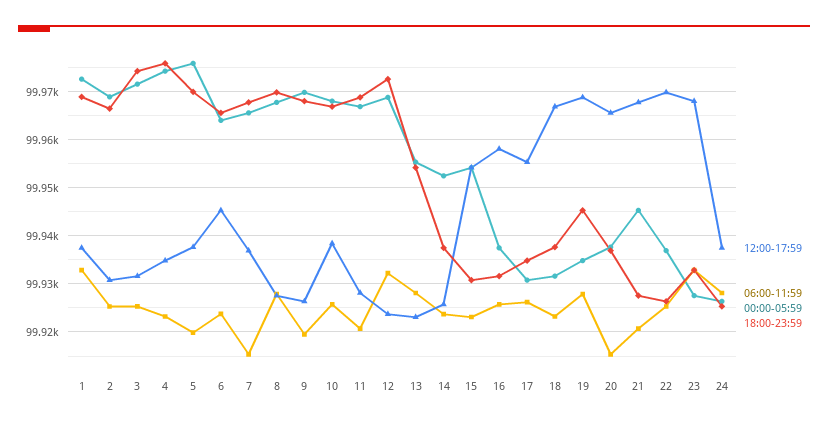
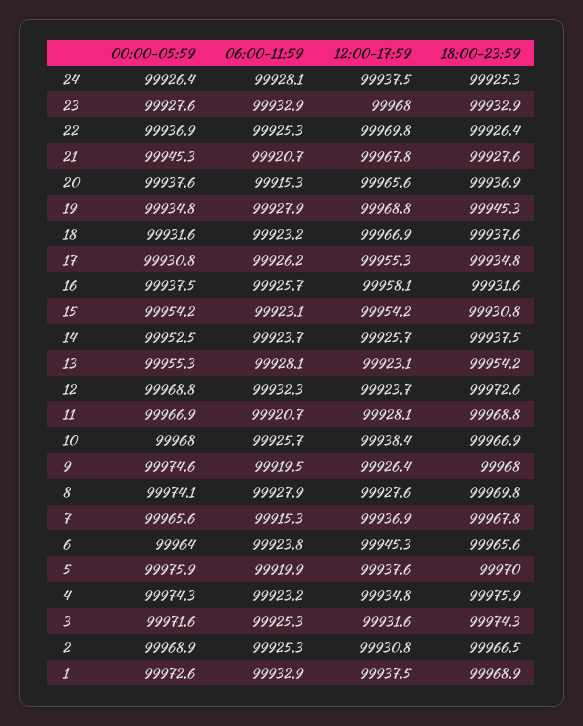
  {
    "12:00-17:59": {
      "1": 99937.5,
      "2": 99930.8,
      "3": 99931.6,
      "4": 99934.8,
      "5": 99937.6,
      "6": 99945.3,
      "7": 99936.9,
      "8": 99927.6,
      "9": 99926.4,
      "10": 99938.4,
      "11": 99928.1,
      "12": 99923.7,
      "13": 99923.1,
      "14": 99925.7,
      "15": 99954.2,
      "16": 99958.1,
      "17": 99955.3,
      "18": 99966.9,
      "19": 99968.8,
      "20": 99965.6,
      "21": 99967.8,
      "22": 99969.8,
      "23": 99968,
      "24": 99937.5
    },
    "06:00-11:59": {
      "1": 99932.9,
      "2": 99925.3,
      "3": 99925.3,
      "4": 99923.2,
      "5": 99919.9,
      "6": 99923.8,
      "7": 99915.3,
      "8": 99927.9,
      "9": 99919.5,
      "10": 99925.7,
      "11": 99920.7,
      "12": 99932.3,
      "13": 99928.1,
      "14": 99923.7,
      "15": 99923.1,
      "16": 99925.7,
      "17": 99926.2,
      "18": 99923.2,
      "19": 99927.9,
      "20": 99915.3,
      "21": 99920.7,
      "22": 99925.3,
      "23": 99932.9,
      "24": 99928.1
    },
    "00:00-05:59": {
      "1": 99972.6,
      "2": 99968.9,
      "3": 99971.6,
      "4": 99974.3,
      "5": 99975.9,
      "6": 99964,
      "7": 99965.6,
-     "8": 99968,
+     "8": 99974.1,
-     "9": 99970,
+     "9": 99974.6,
      "10": 99968,
      "11": 99966.9,
      "12": 99968.8,
      "13": 99955.3,
      "14": 99952.5,
      "15": 99954.2,
      "16": 99937.5,
      "17": 99930.8,
      "18": 99931.6,
      "19": 99934.8,
      "20": 99937.6,
      "21": 99945.3,
      "22": 99936.9,
      "23": 99927.6,
      "24": 99926.4
    },
    "18:00-23:59": {
      "1": 99968.9,
      "2": 99966.5,
      "3": 99974.3,
      "4": 99975.9,
      "5": 99970,
      "6": 99965.6,
      "7": 99967.8,
      "8": 99969.8,
      "9": 99968,
      "10": 99966.9,
      "11": 99968.8,
      "12": 99972.6,
      "13": 99954.2,
      "14": 99937.5,
      "15": 99930.8,
      "16": 99931.6,
      "17": 99934.8,
      "18": 99937.6,
      "19": 99945.3,
      "20": 99936.9,
      "21": 99927.6,
      "22": 99926.4,
      "23": 99932.9,
      "24": 99925.3
    }
  }

